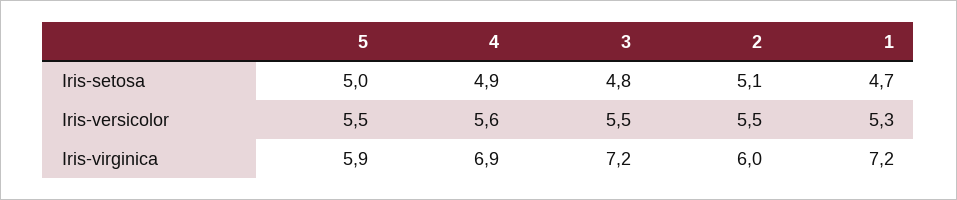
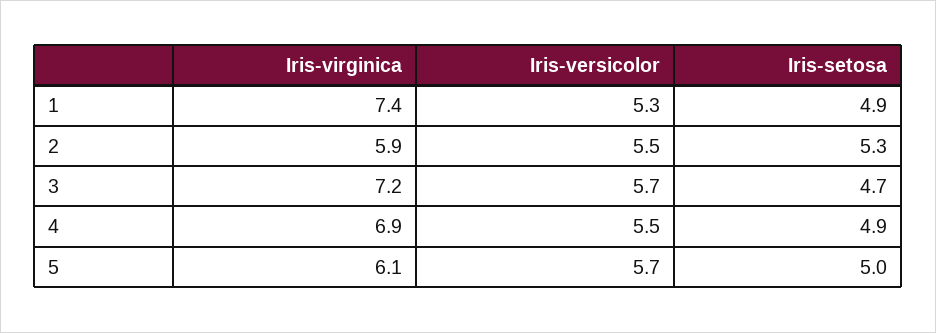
  {
    "5": {
      "Iris-setosa": 5,
-     "Iris-versicolor": 5.5,
+     "Iris-versicolor": 5.7,
-     "Iris-virginica": 5.9
+     "Iris-virginica": 6.1
    },
    "4": {
      "Iris-setosa": 4.9,
-     "Iris-versicolor": 5.6,
+     "Iris-versicolor": 5.5,
      "Iris-virginica": 6.9
    },
    "3": {
-     "Iris-setosa": 4.8,
+     "Iris-setosa": 4.7,
-     "Iris-versicolor": 5.5,
+     "Iris-versicolor": 5.7,
      "Iris-virginica": 7.2
    },
    "2": {
-     "Iris-setosa": 5.1,
+     "Iris-setosa": 5.3,
      "Iris-versicolor": 5.5,
-     "Iris-virginica": 6
+     "Iris-virginica": 5.9
    },
    "1": {
-     "Iris-setosa": 4.7,
+     "Iris-setosa": 4.9,
      "Iris-versicolor": 5.3,
-     "Iris-virginica": 7.2
+     "Iris-virginica": 7.4
    }
  }

